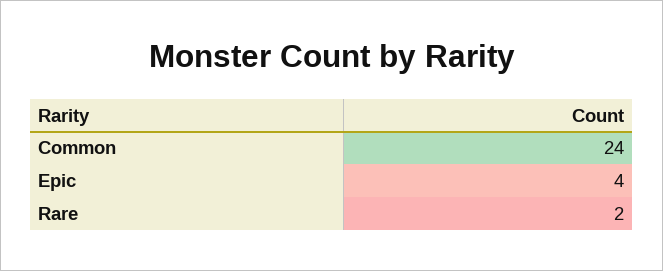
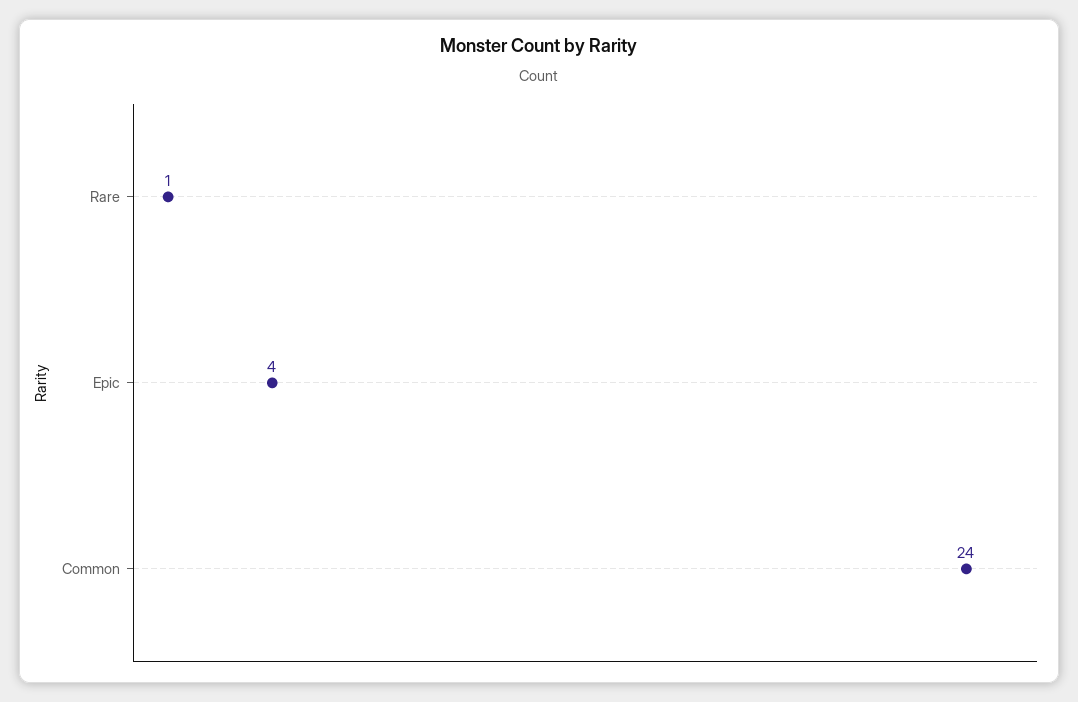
  {
    "Common": 24,
    "Epic": 4,
-   "Rare": 2
+   "Rare": 1
  }

